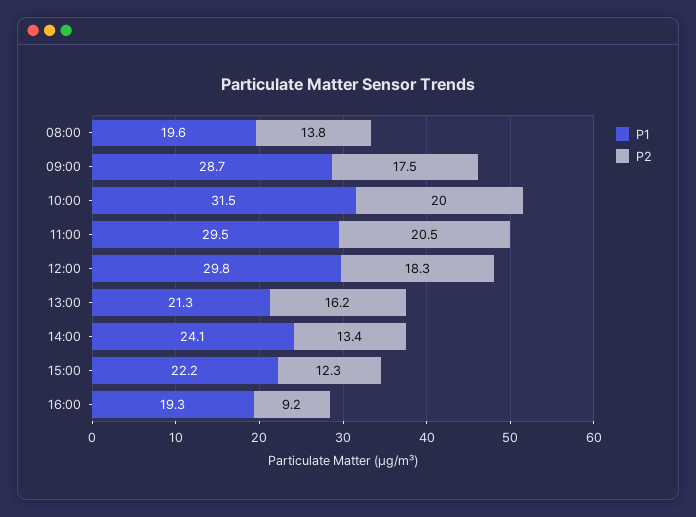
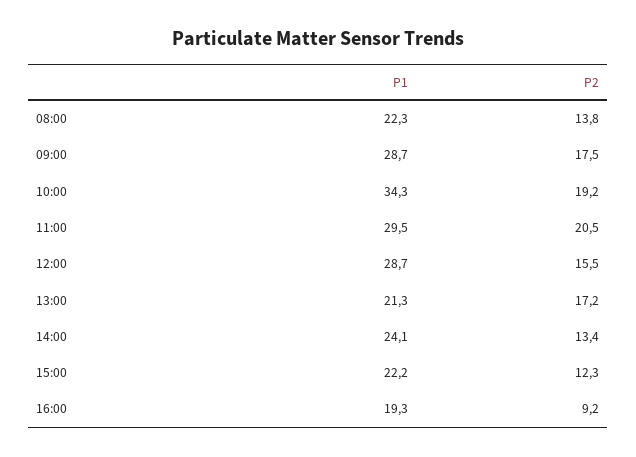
  {
    "P1": {
-     "08:00": 19.6,
+     "08:00": 22.3,
      "09:00": 28.7,
-     "10:00": 31.5,
+     "10:00": 34.3,
      "11:00": 29.5,
-     "12:00": 29.8,
+     "12:00": 28.7,
      "13:00": 21.3,
      "14:00": 24.1,
      "15:00": 22.2,
      "16:00": 19.3
    },
    "P2": {
      "08:00": 13.8,
      "09:00": 17.5,
-     "10:00": 20,
+     "10:00": 19.2,
      "11:00": 20.5,
-     "12:00": 18.3,
+     "12:00": 15.5,
-     "13:00": 16.2,
+     "13:00": 17.2,
      "14:00": 13.4,
      "15:00": 12.3,
      "16:00": 9.2
    }
  }

